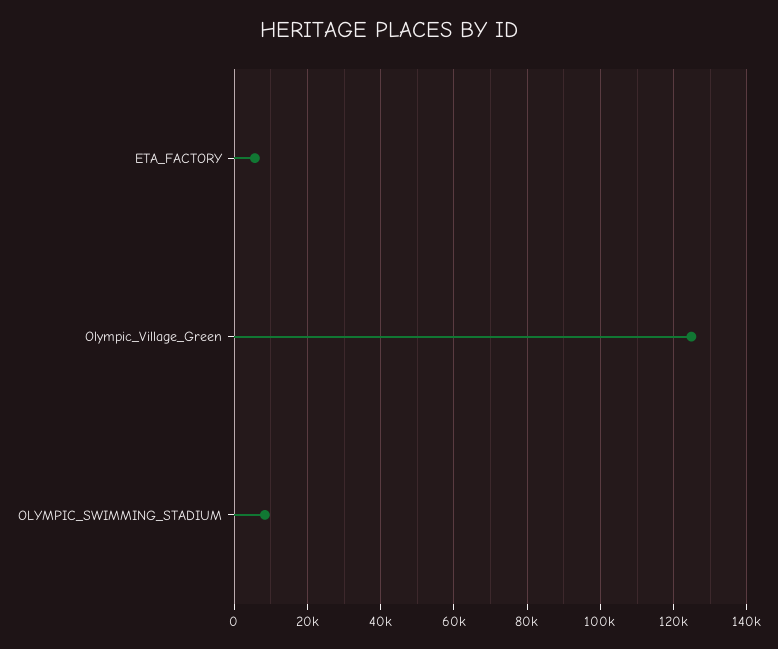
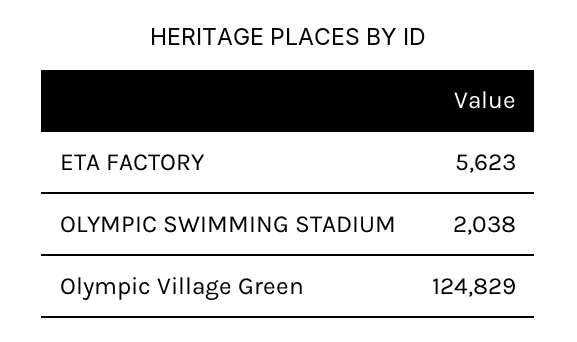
  {
    "ETA_FACTORY": 5623,
    "Olympic_Village_Green": 124829,
-   "OLYMPIC_SWIMMING_STADIUM": 8000
+   "OLYMPIC_SWIMMING_STADIUM": 2038
  }

